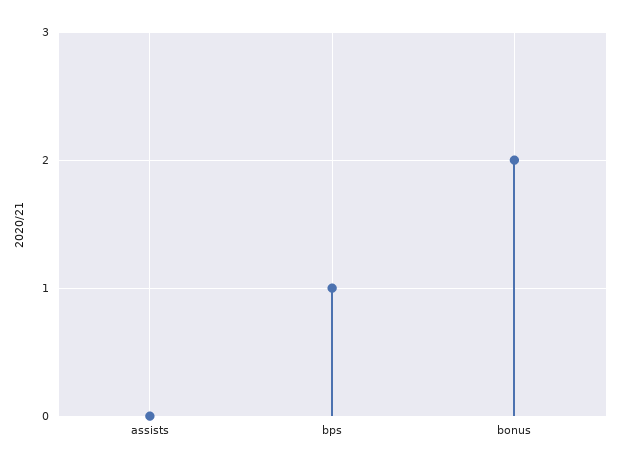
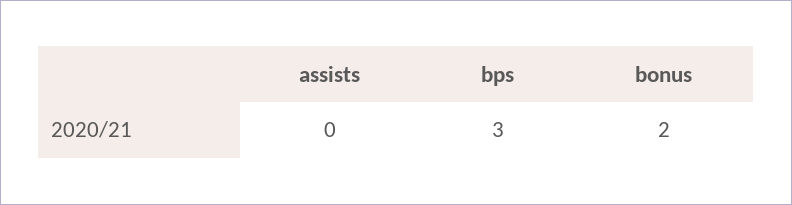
  {
    "assists": 0,
-   "bps": 1,
+   "bps": 3,
    "bonus": 2
  }

